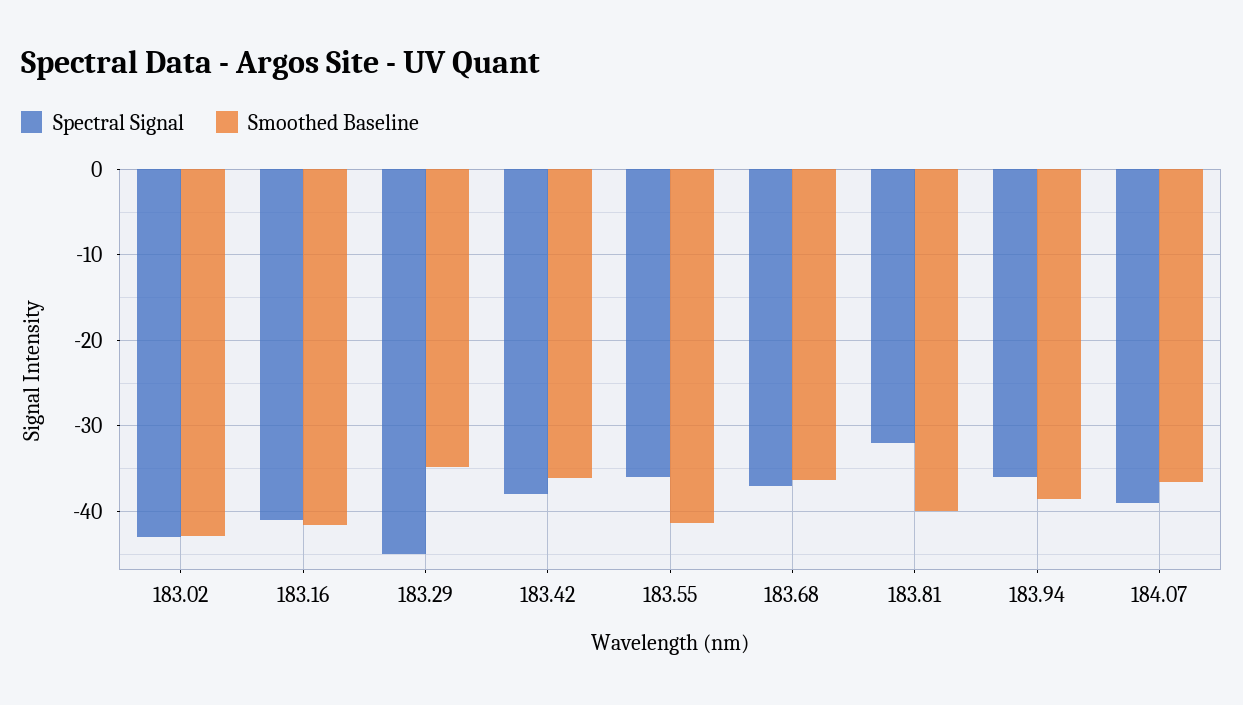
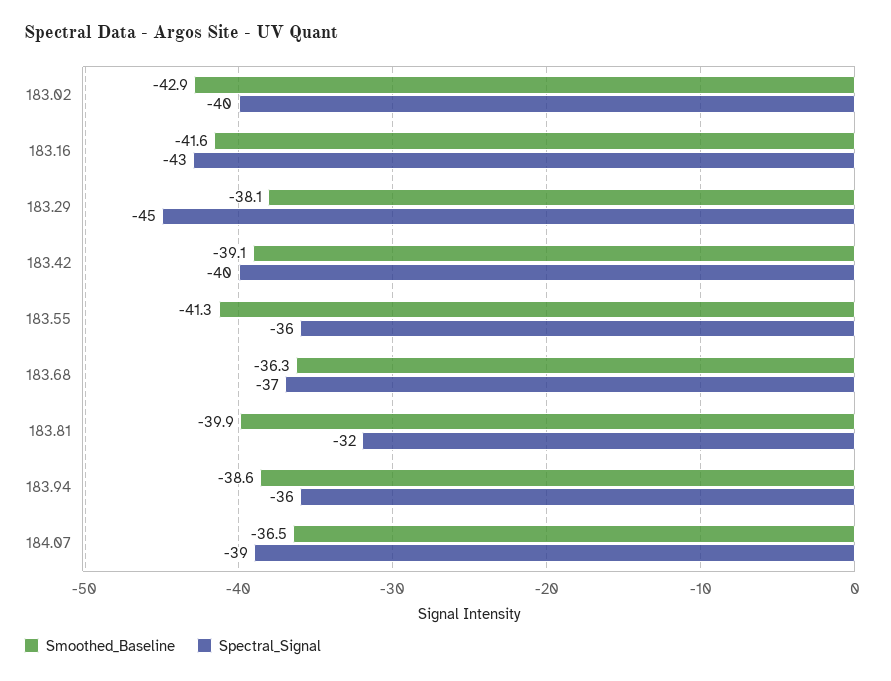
  {
    "Spectral Signal": {
-     "183.02": -43,
+     "183.02": -40,
-     "183.16": -41,
+     "183.16": -43,
      "183.29": -45,
-     "183.42": -38,
+     "183.42": -40,
      "183.55": -36,
      "183.68": -37,
      "183.81": -32,
      "183.94": -36,
      "184.07": -39
    },
    "Smoothed Baseline": {
      "183.02": -42.9,
      "183.16": -41.6,
-     "183.29": -35,
+     "183.29": -38.1,
-     "183.42": -36,
+     "183.42": -39.1,
      "183.55": -41.3,
      "183.68": -36.3,
      "183.81": -39.9,
      "183.94": -38.6,
      "184.07": -36.5
    }
  }

